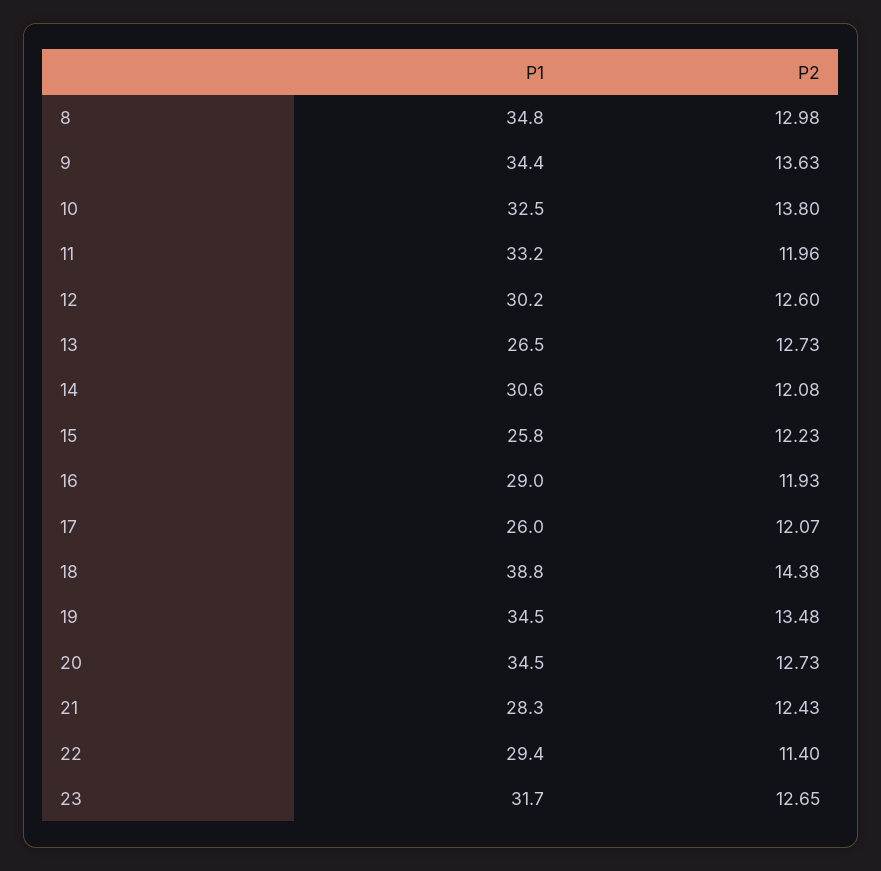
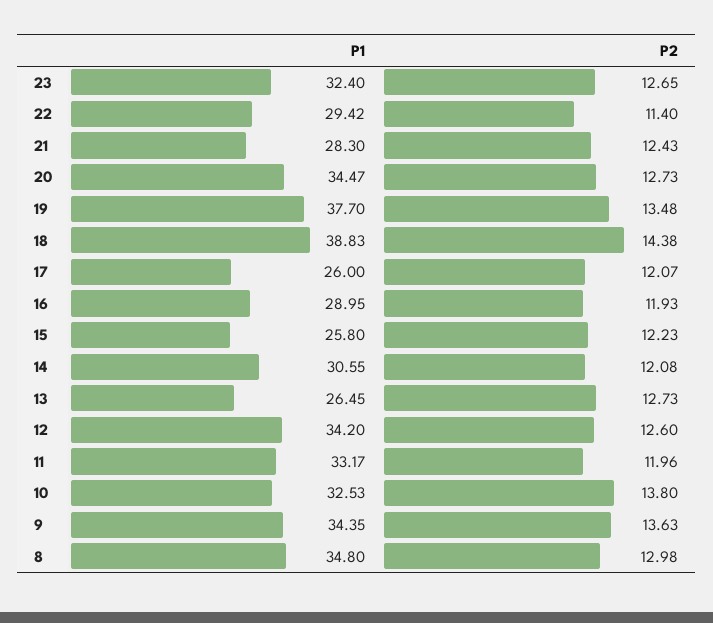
  {
    "P1": {
      "8": 34.8,
      "9": 34.35,
      "10": 32.53,
      "11": 33.17,
-     "12": 30.2,
+     "12": 34.2,
      "13": 26.45,
      "14": 30.55,
      "15": 25.8,
      "16": 28.95,
      "17": 26,
      "18": 38.83,
-     "19": 34.5,
+     "19": 37.7,
      "20": 34.47,
      "21": 28.3,
      "22": 29.42,
-     "23": 31.7
+     "23": 32.4
    },
    "P2": {
      "8": 12.98,
      "9": 13.63,
      "10": 13.8,
      "11": 11.96,
      "12": 12.6,
      "13": 12.73,
      "14": 12.08,
      "15": 12.23,
      "16": 11.93,
      "17": 12.07,
      "18": 14.38,
      "19": 13.48,
      "20": 12.73,
      "21": 12.43,
      "22": 11.4,
      "23": 12.65
    }
  }

